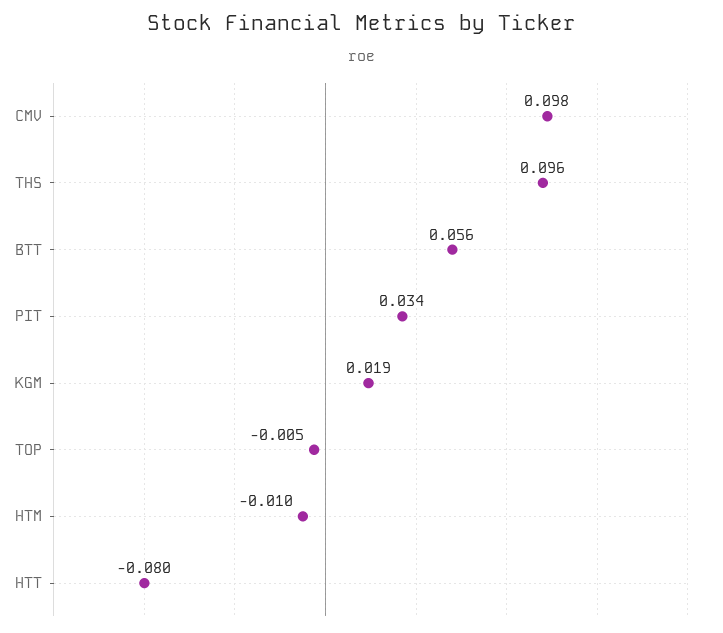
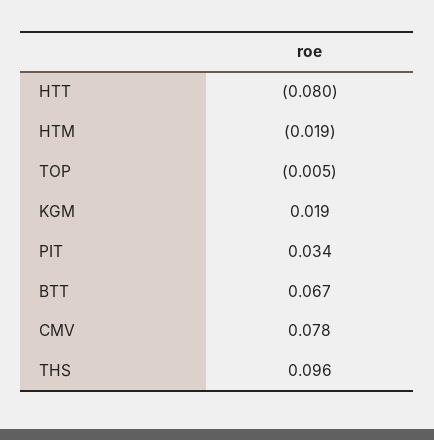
  {
-   "CMV": 0.098,
+   "CMV": 0.078,
    "THS": 0.096,
-   "BTT": 0.056,
+   "BTT": 0.067,
    "PIT": 0.034,
    "KGM": 0.019,
    "TOP": -0.005,
-   "HTM": -0.01,
+   "HTM": -0.019,
    "HTT": -0.08
  }

